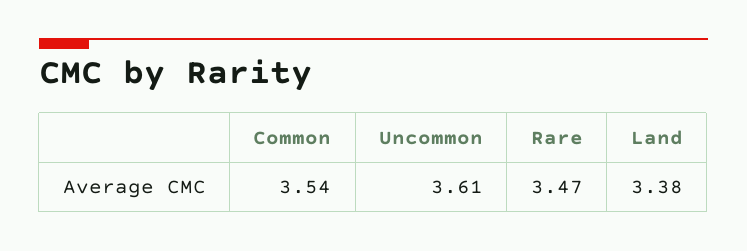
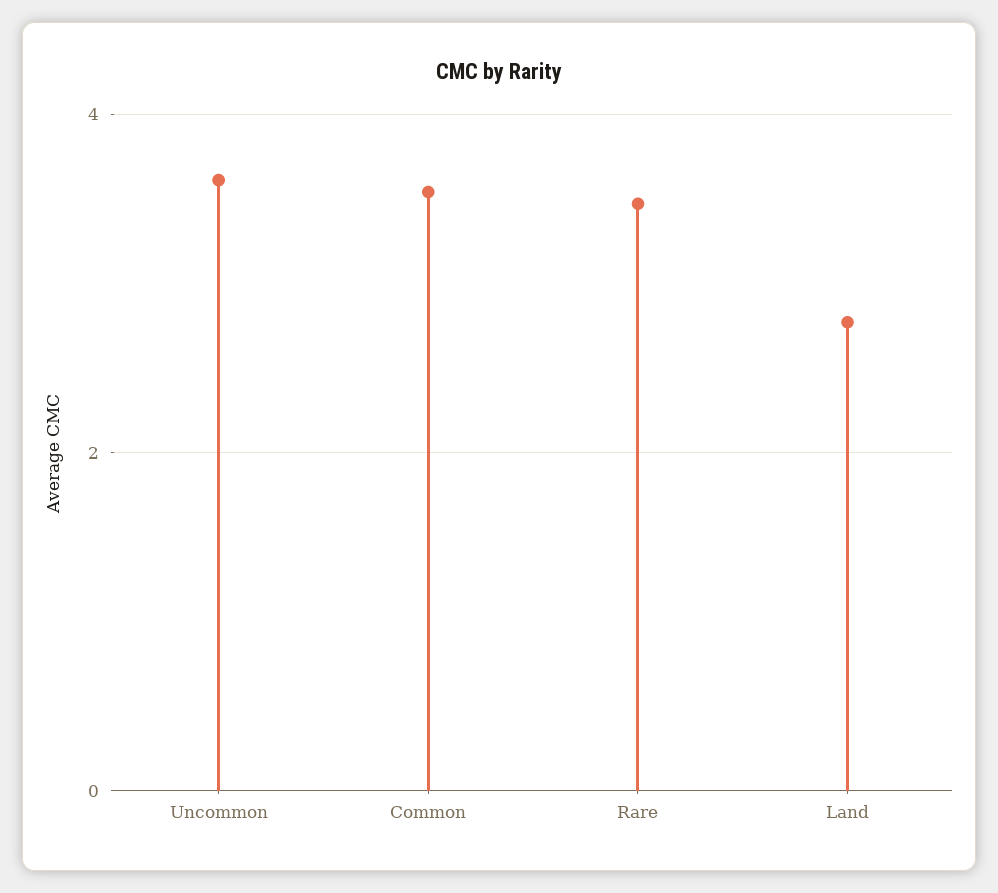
  {
    "Common": 3.54,
    "Uncommon": 3.61,
    "Rare": 3.47,
-   "Land": 3.38
+   "Land": 2.8
  }

